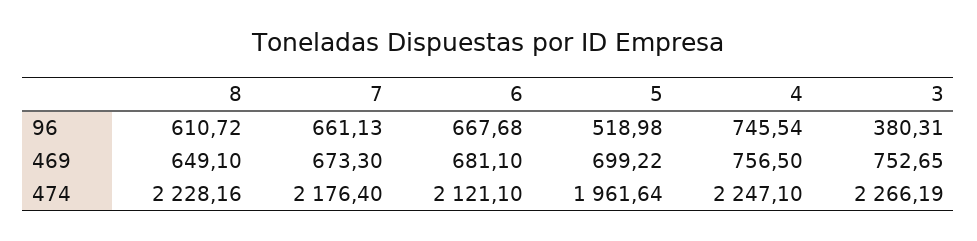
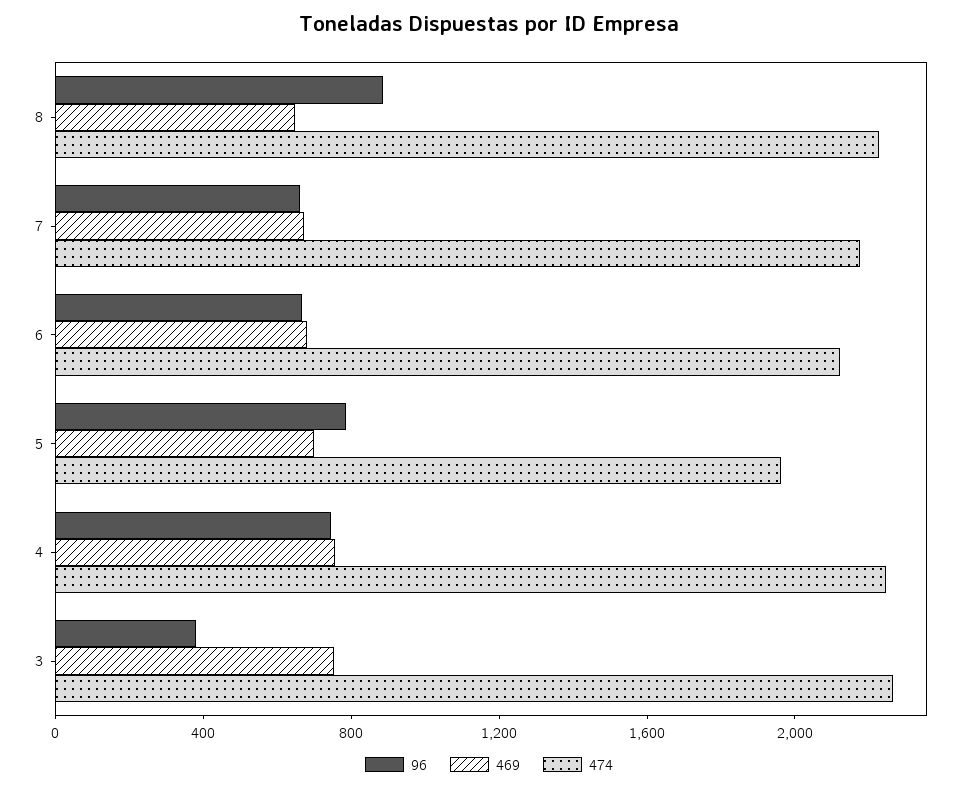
  {
    "96": {
-     "8": 610.72,
+     "8": 900,
      "7": 661.13,
      "6": 667.68,
-     "5": 518.98,
+     "5": 800,
      "4": 745.54,
      "3": 380.31
    },
    "469": {
      "8": 649.1,
      "7": 673.3,
      "6": 681.1,
      "5": 699.22,
      "4": 756.5,
      "3": 752.65
    },
    "474": {
      "8": 2228.16,
      "7": 2176.4,
      "6": 2121.1,
      "5": 1961.64,
      "4": 2247.1,
      "3": 2266.19
    }
  }

